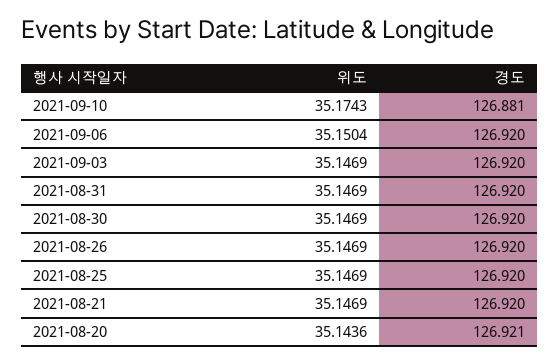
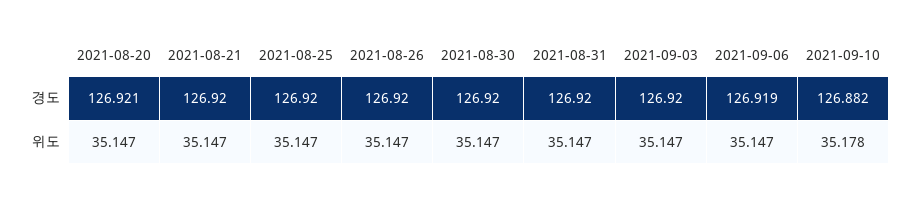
  {
    "위도": {
-     "2021-09-10": 35.1743,
+     "2021-09-10": 35.178,
-     "2021-09-06": 35.1504,
+     "2021-09-06": 35.147,
      "2021-09-03": 35.1469,
      "2021-08-31": 35.1469,
      "2021-08-30": 35.1469,
      "2021-08-26": 35.1469,
      "2021-08-25": 35.1469,
      "2021-08-21": 35.1469,
-     "2021-08-20": 35.1436
+     "2021-08-20": 35.147
    },
    "경도": {
-     "2021-09-10": 126.881,
+     "2021-09-10": 126.882,
-     "2021-09-06": 126.92,
+     "2021-09-06": 126.919,
      "2021-09-03": 126.92,
      "2021-08-31": 126.92,
      "2021-08-30": 126.92,
      "2021-08-26": 126.92,
      "2021-08-25": 126.92,
      "2021-08-21": 126.92,
      "2021-08-20": 126.921
    }
  }

